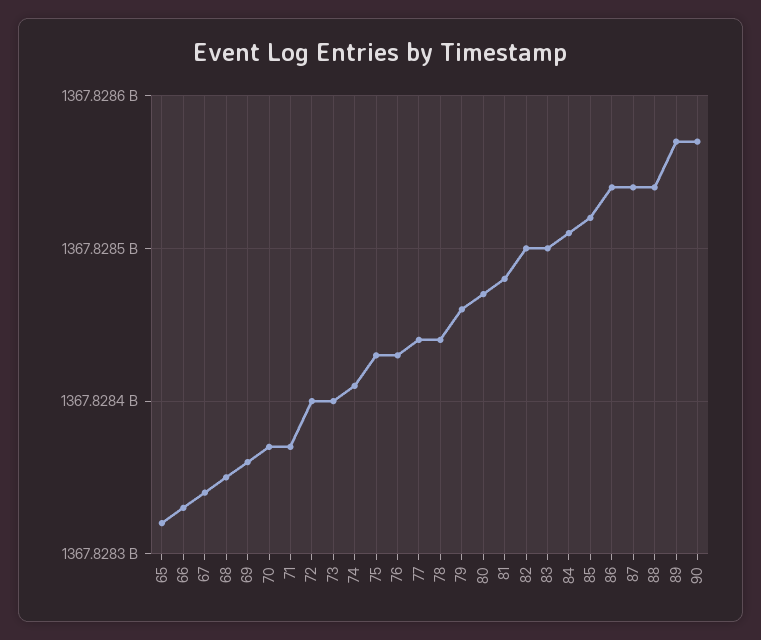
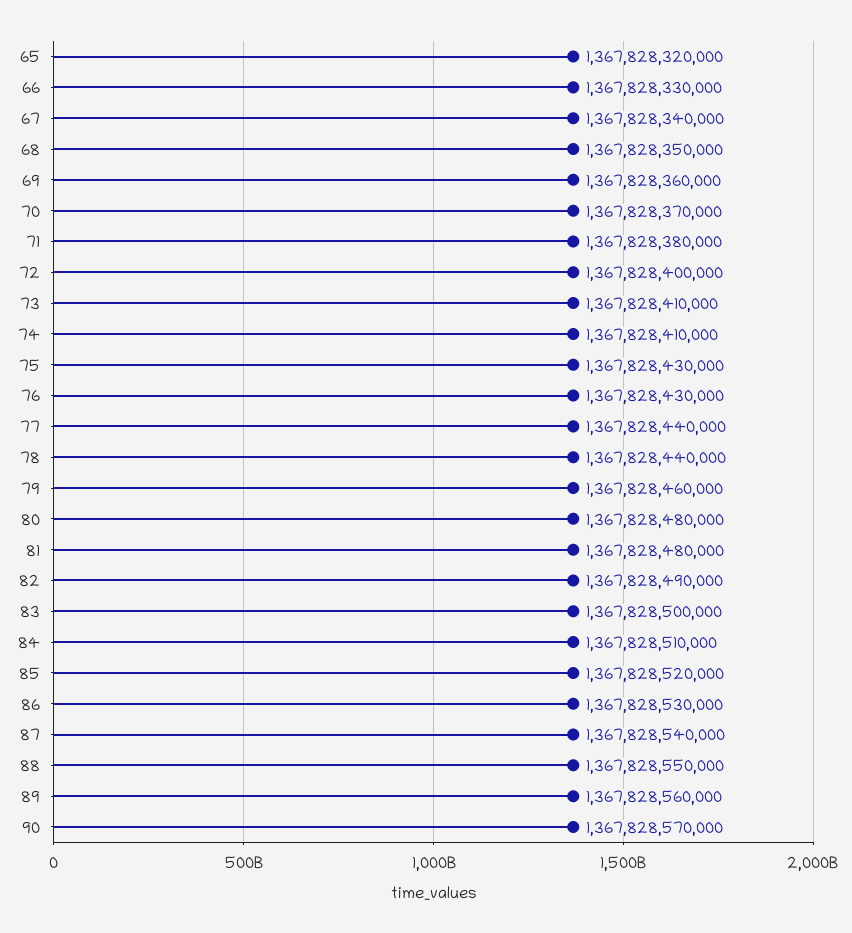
  {
    "65": 1367828320000,
    "66": 1367828330000,
    "67": 1367828340000,
    "68": 1367828350000,
    "69": 1367828360000,
    "70": 1367828370000,
-   "71": 1367828370000,
+   "71": 1367828380000,
    "72": 1367828400000,
-   "73": 1367828400000,
+   "73": 1367828410000,
    "74": 1367828410000,
    "75": 1367828430000,
    "76": 1367828430000,
    "77": 1367828440000,
    "78": 1367828440000,
    "79": 1367828460000,
-   "80": 1367828470000,
+   "80": 1367828480000,
    "81": 1367828480000,
-   "82": 1367828500000,
+   "82": 1367828490000,
    "83": 1367828500000,
    "84": 1367828510000,
    "85": 1367828520000,
-   "86": 1367828540000,
+   "86": 1367828530000,
    "87": 1367828540000,
-   "88": 1367828540000,
+   "88": 1367828550000,
-   "89": 1367828570000,
+   "89": 1367828560000,
    "90": 1367828570000
  }

